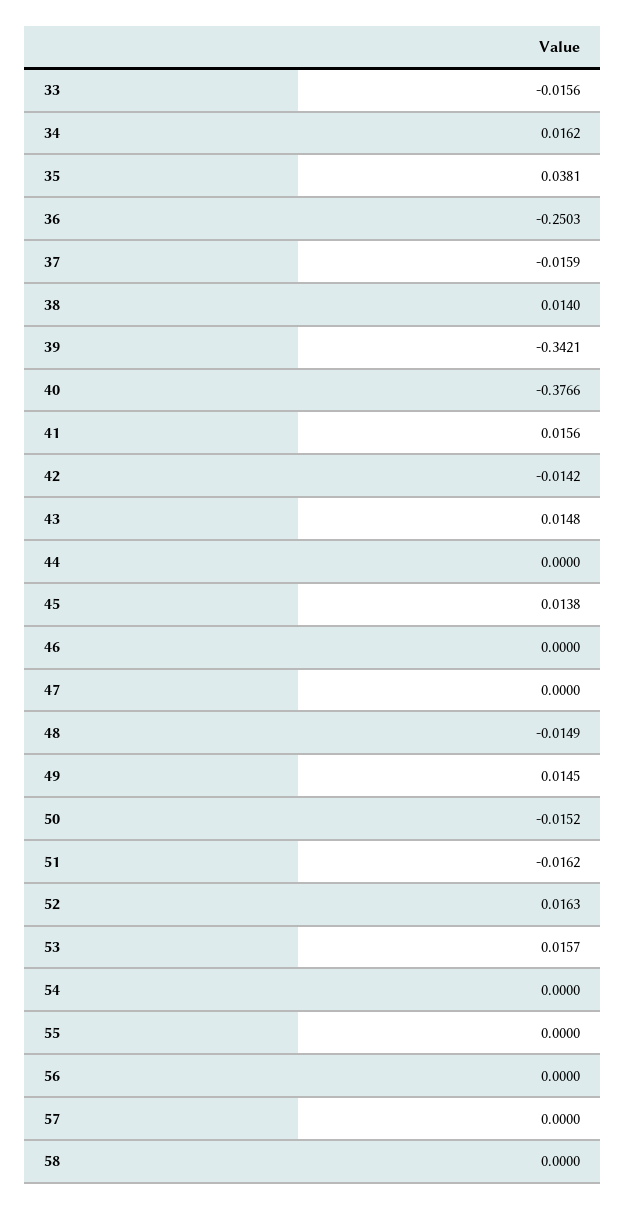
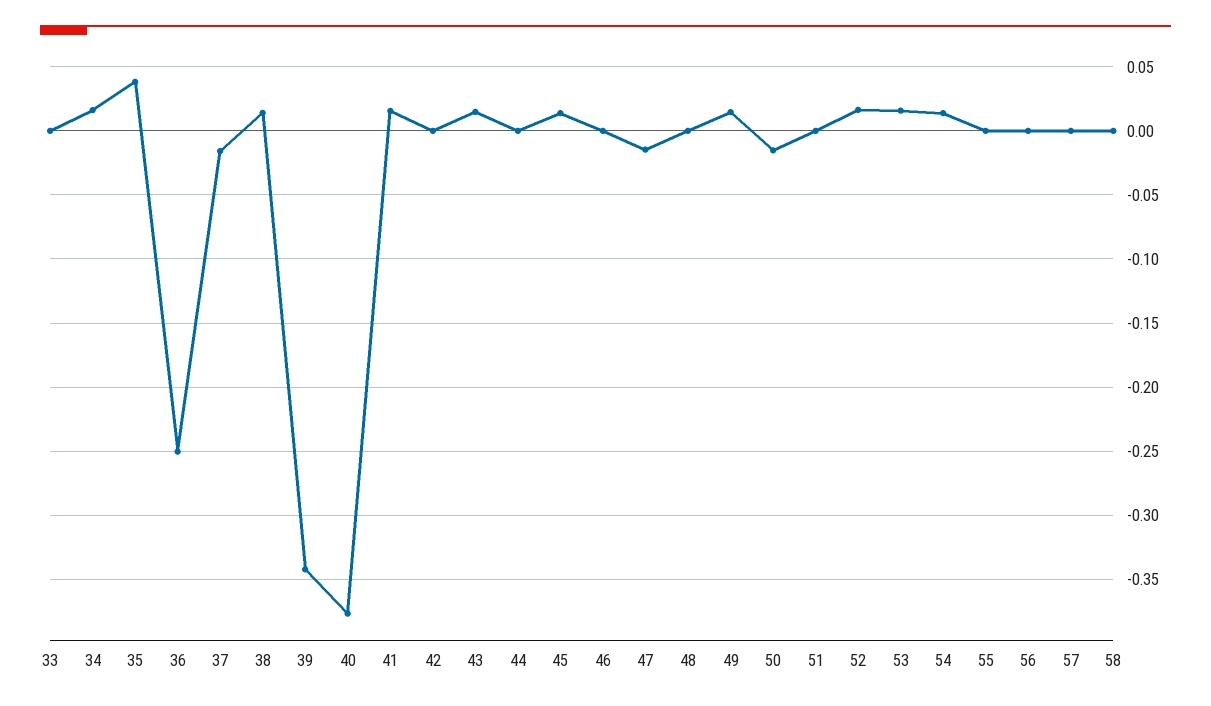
  {
-   "33": -0.0156,
+   "33": 0,
    "34": 0.0162,
    "35": 0.0381,
    "36": -0.2503,
    "37": -0.0159,
    "38": 0.014,
    "39": -0.3421,
    "40": -0.3766,
    "41": 0.0156,
-   "42": -0.0142,
+   "42": 0,
    "43": 0.0148,
    "44": 0,
    "45": 0.0138,
    "46": 0,
-   "47": 0,
+   "47": -0.015,
-   "48": -0.0149,
+   "48": 0,
    "49": 0.0145,
    "50": -0.0152,
-   "51": -0.0162,
+   "51": 0,
    "52": 0.0163,
    "53": 0.0157,
-   "54": 0,
+   "54": 0.015,
    "55": 0,
    "56": 0,
    "57": 0,
    "58": 0
  }

